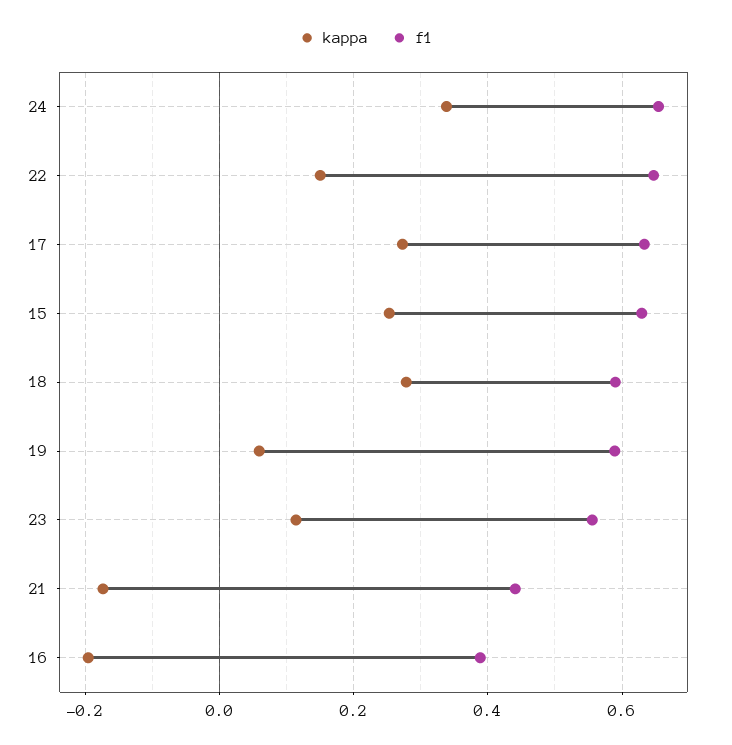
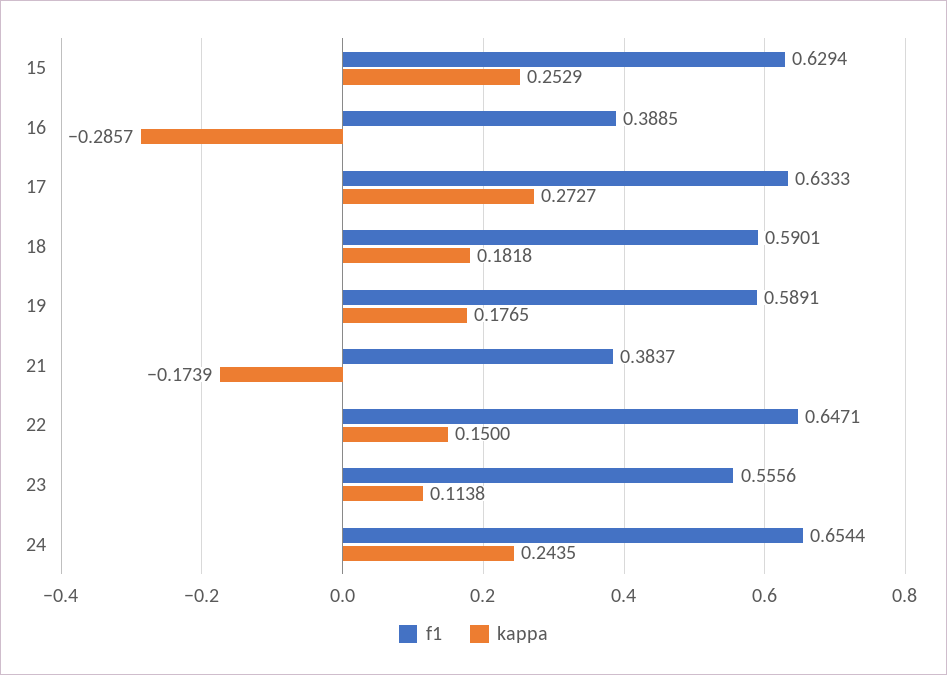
  {
    "kappa": {
-     "24": 0.34,
+     "24": 0.2435,
      "22": 0.15,
      "17": 0.2727,
      "15": 0.2529,
-     "18": 0.28,
+     "18": 0.1818,
-     "19": 0.06,
+     "19": 0.1765,
      "23": 0.1138,
      "21": -0.1739,
-     "16": -0.2
+     "16": -0.2857
    },
    "f1": {
      "24": 0.6544,
      "22": 0.6471,
      "17": 0.6333,
      "15": 0.6294,
      "18": 0.5901,
      "19": 0.5891,
      "23": 0.5556,
-     "21": 0.44,
+     "21": 0.3837,
      "16": 0.3885
    }
  }

